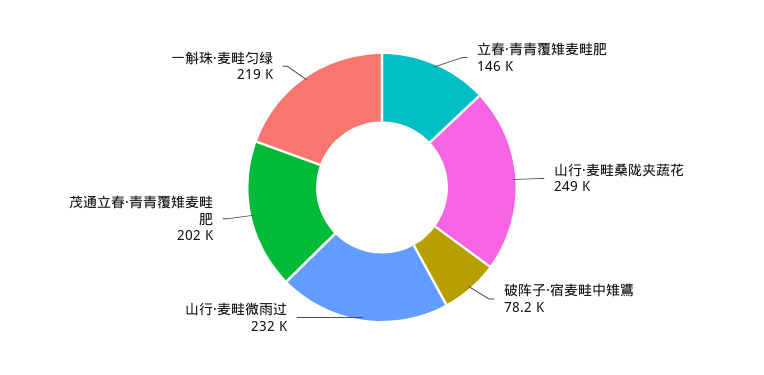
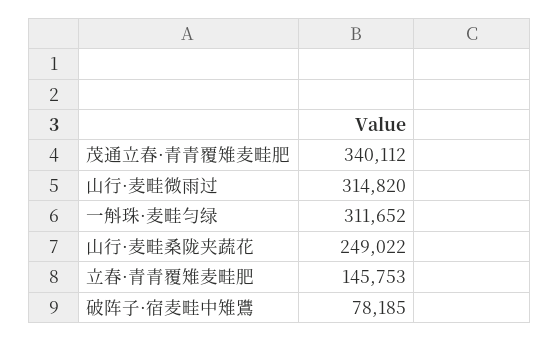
  {
    "立春·青青覆雉麦畦肥": 145753,
    "山行·麦畦桑陇夹蔬花": 249022,
    "破阵子·宿麦畦中雉鷕": 78185,
-   "山行·麦畦微雨过": 232000,
+   "山行·麦畦微雨过": 314820,
-   "茂通立春·青青覆雉麦畦肥": 202000,
+   "茂通立春·青青覆雉麦畦肥": 340112,
-   "一斛珠·麦畦匀绿": 219000
+   "一斛珠·麦畦匀绿": 311652
  }

